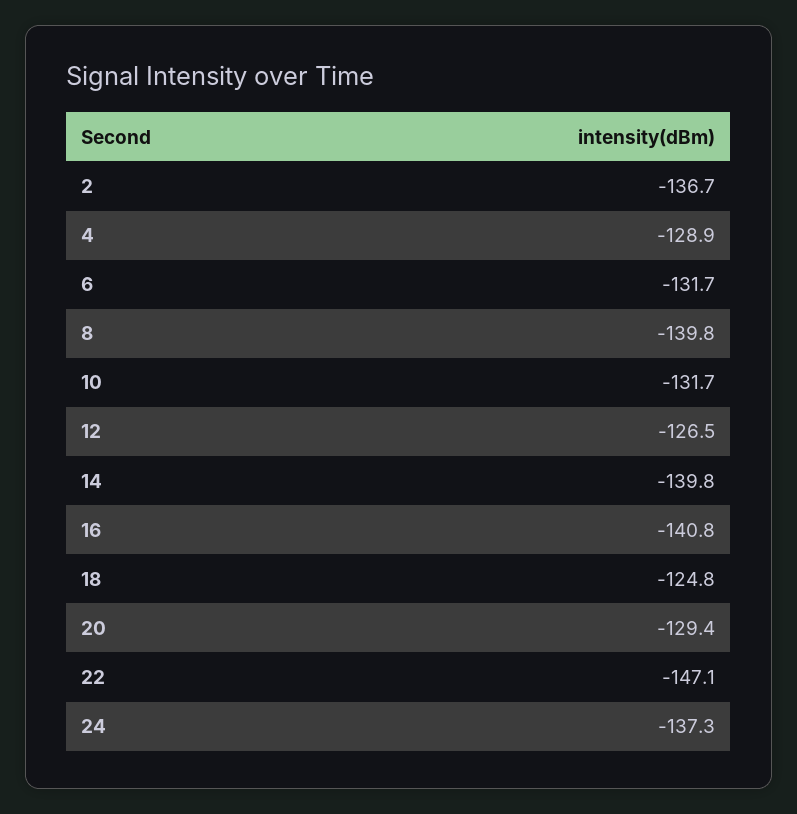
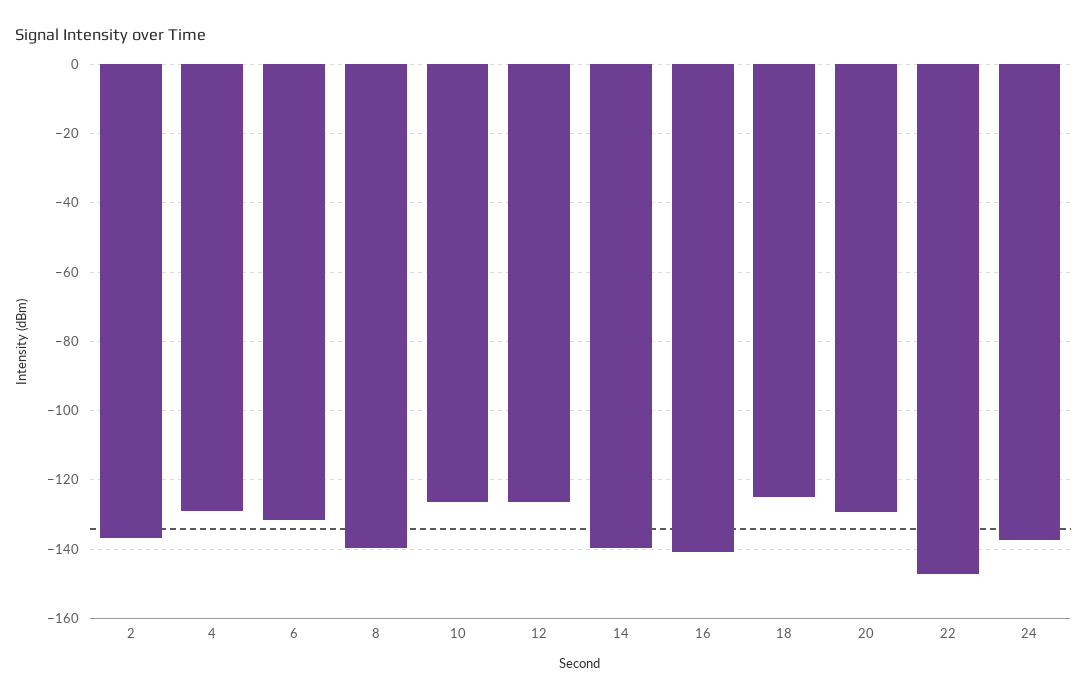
  {
    "2": -136.7,
    "4": -128.9,
    "6": -131.7,
    "8": -139.8,
-   "10": -131.7,
+   "10": -126,
    "12": -126.5,
    "14": -139.8,
    "16": -140.8,
    "18": -124.8,
    "20": -129.4,
    "22": -147.1,
    "24": -137.3
  }

